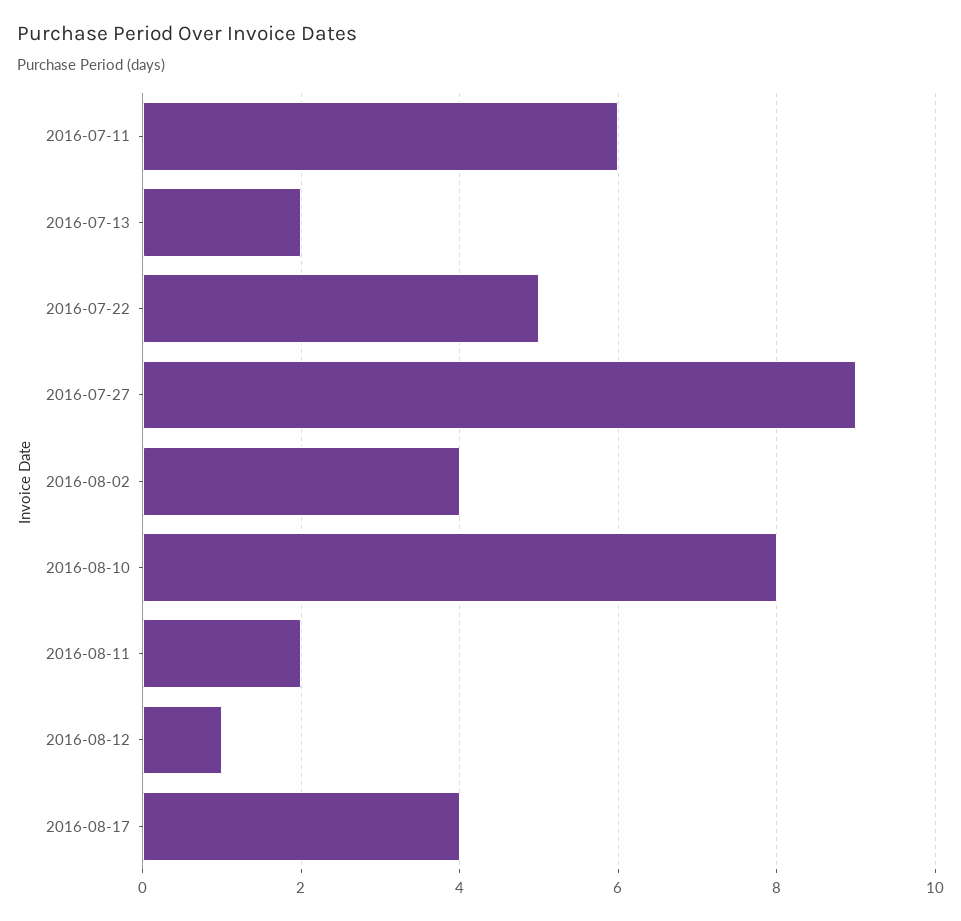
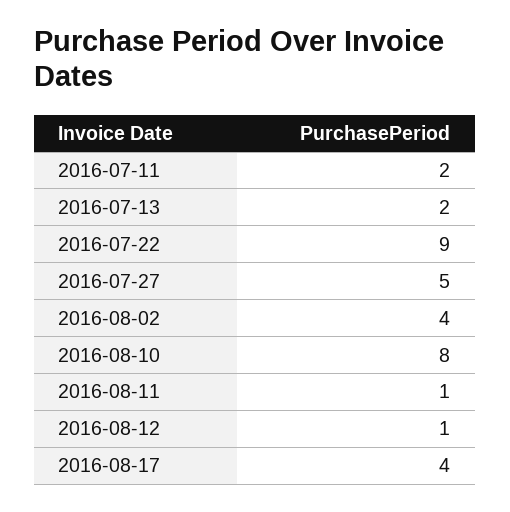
  {
-   "2016-07-11": 6,
+   "2016-07-11": 2,
    "2016-07-13": 2,
-   "2016-07-22": 5,
+   "2016-07-22": 9,
-   "2016-07-27": 9,
+   "2016-07-27": 5,
    "2016-08-02": 4,
    "2016-08-10": 8,
-   "2016-08-11": 2,
+   "2016-08-11": 1,
    "2016-08-12": 1,
    "2016-08-17": 4
  }

